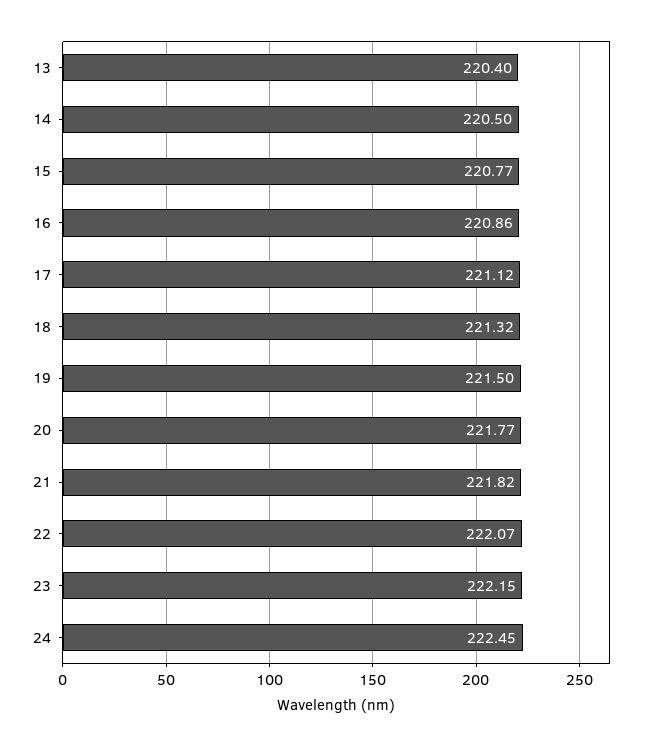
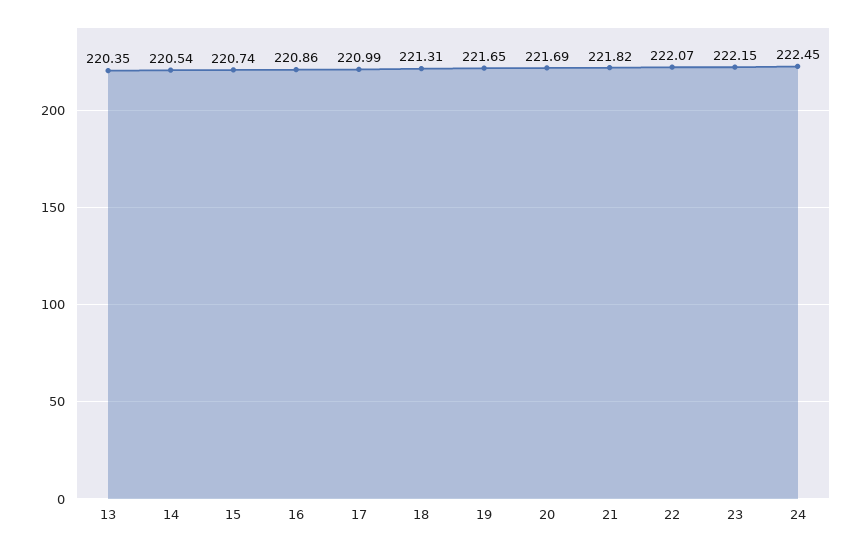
  {
-   "13": 220.4,
+   "13": 220.35,
-   "14": 220.5,
+   "14": 220.54,
-   "15": 220.77,
+   "15": 220.74,
    "16": 220.86,
-   "17": 221.12,
+   "17": 220.99,
-   "18": 221.32,
+   "18": 221.31,
-   "19": 221.5,
+   "19": 221.65,
-   "20": 221.77,
+   "20": 221.69,
    "21": 221.82,
    "22": 222.07,
    "23": 222.15,
    "24": 222.45
  }

